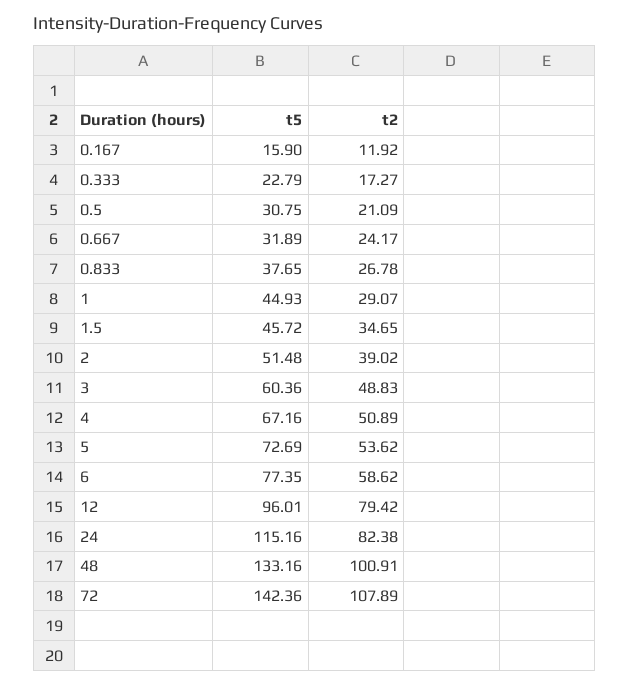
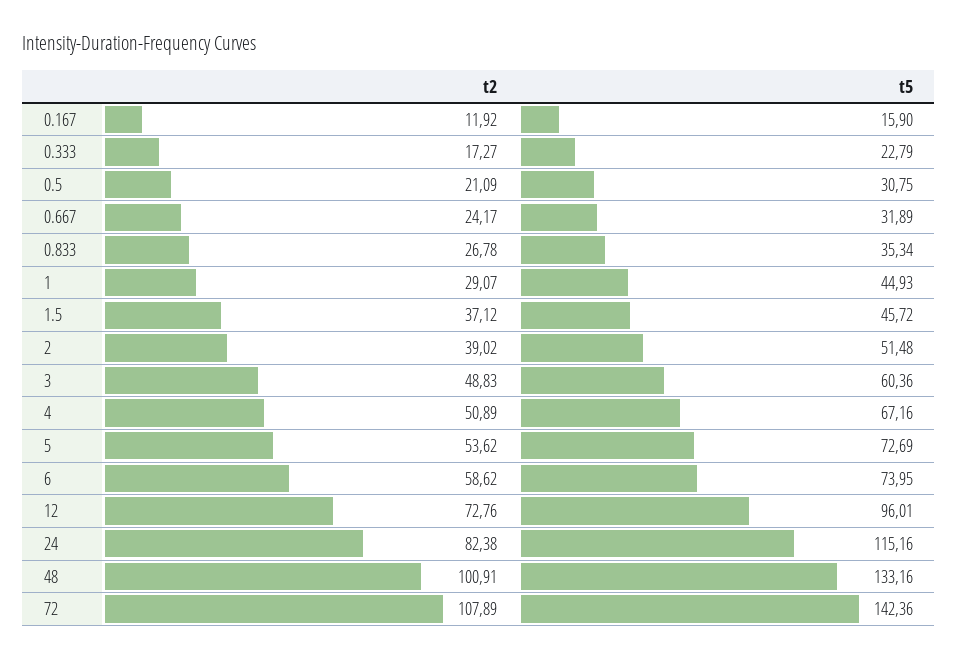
  {
    "t5": {
      "0.167": 15.9,
      "0.333": 22.79,
      "0.5": 30.75,
      "0.667": 31.89,
-     "0.833": 37.65,
+     "0.833": 35.34,
      "1": 44.93,
      "1.5": 45.72,
      "2": 51.48,
      "3": 60.36,
      "4": 67.16,
      "5": 72.69,
-     "6": 77.35,
+     "6": 73.95,
      "12": 96.01,
      "24": 115.16,
      "48": 133.16,
      "72": 142.36
    },
    "t2": {
      "0.167": 11.92,
      "0.333": 17.27,
      "0.5": 21.09,
      "0.667": 24.17,
      "0.833": 26.78,
      "1": 29.07,
-     "1.5": 34.65,
+     "1.5": 37.12,
      "2": 39.02,
      "3": 48.83,
      "4": 50.89,
      "5": 53.62,
      "6": 58.62,
-     "12": 79.42,
+     "12": 72.76,
      "24": 82.38,
      "48": 100.91,
      "72": 107.89
    }
  }

